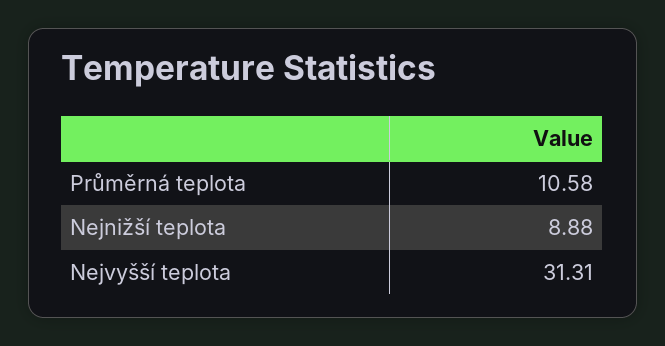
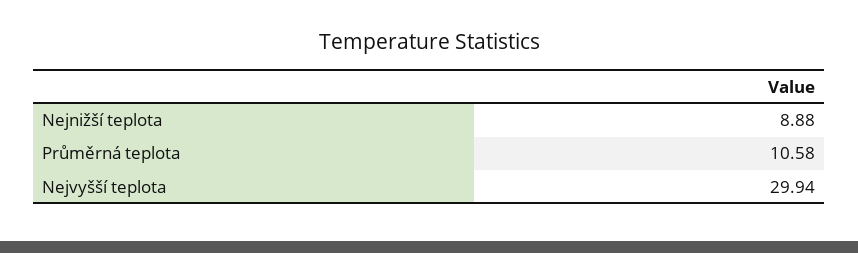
  {
    "Průměrná teplota": 10.58,
    "Nejnižší teplota": 8.88,
-   "Nejvyšší teplota": 31.31
+   "Nejvyšší teplota": 29.94
  }

